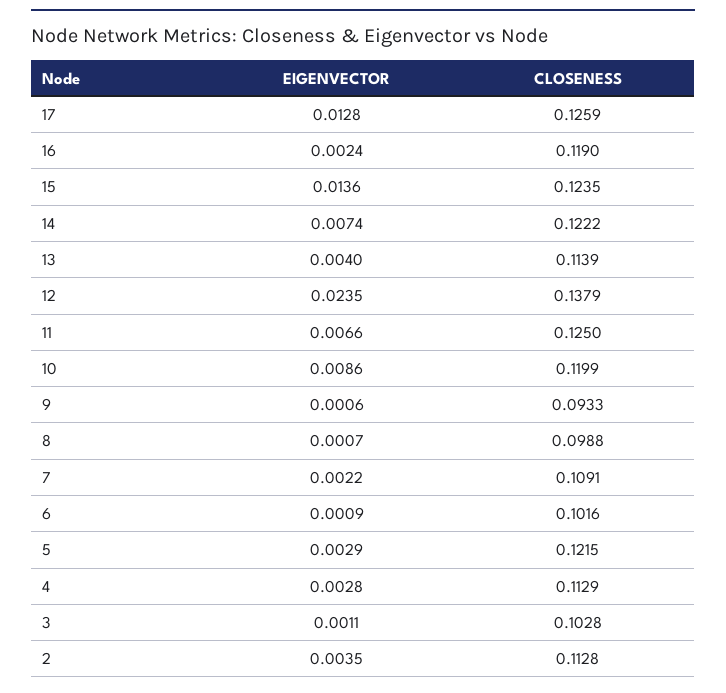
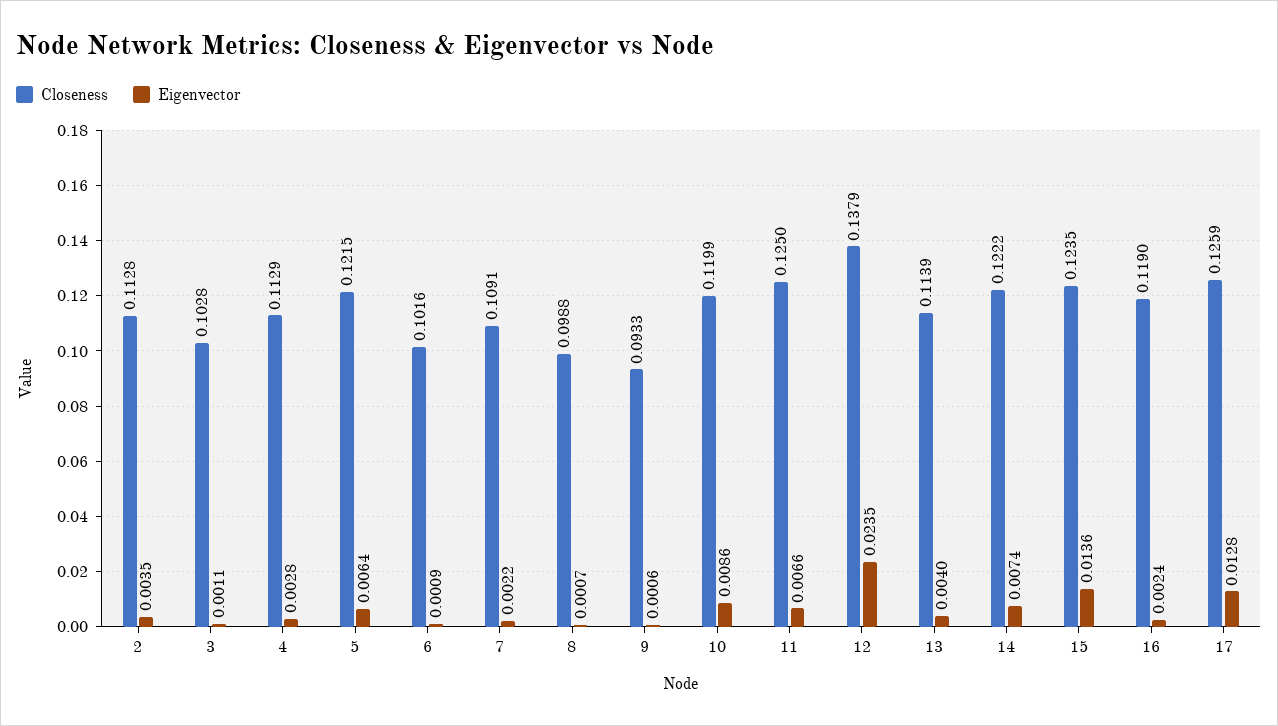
  {
    "EIGENVECTOR": {
      "17": 0.0128,
      "16": 0.0024,
      "15": 0.0136,
      "14": 0.0074,
      "13": 0.004,
      "12": 0.0235,
      "11": 0.0066,
      "10": 0.0086,
      "9": 0.0006,
      "8": 0.0007,
      "7": 0.0022,
      "6": 0.0009,
-     "5": 0.0029,
+     "5": 0.0064,
      "4": 0.0028,
      "3": 0.0011,
      "2": 0.0035
    },
    "CLOSENESS": {
      "17": 0.1259,
      "16": 0.119,
      "15": 0.1235,
      "14": 0.1222,
      "13": 0.1139,
      "12": 0.1379,
      "11": 0.125,
      "10": 0.1199,
      "9": 0.0933,
      "8": 0.0988,
      "7": 0.1091,
      "6": 0.1016,
      "5": 0.1215,
      "4": 0.1129,
      "3": 0.1028,
      "2": 0.1128
    }
  }

